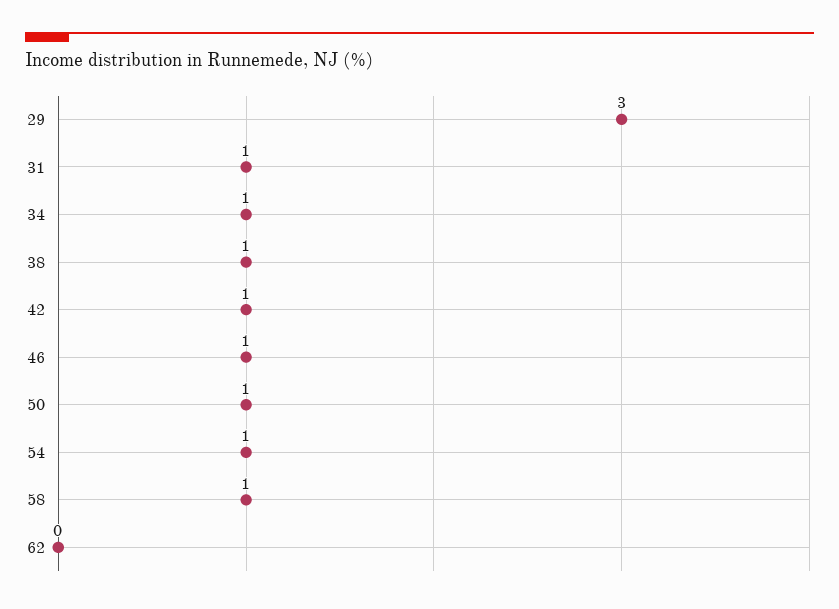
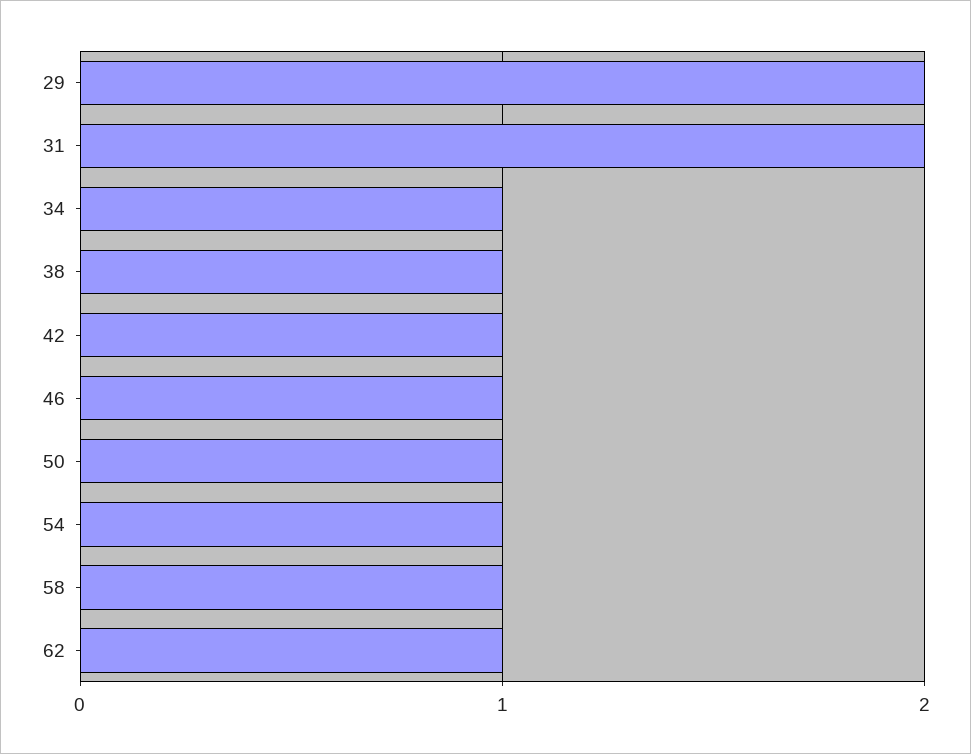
  {
-   "29": 3,
+   "29": 2,
-   "31": 1,
+   "31": 2,
    "34": 1,
    "38": 1,
    "42": 1,
    "46": 1,
    "50": 1,
    "54": 1,
    "58": 1,
-   "62": 0
+   "62": 1
  }

